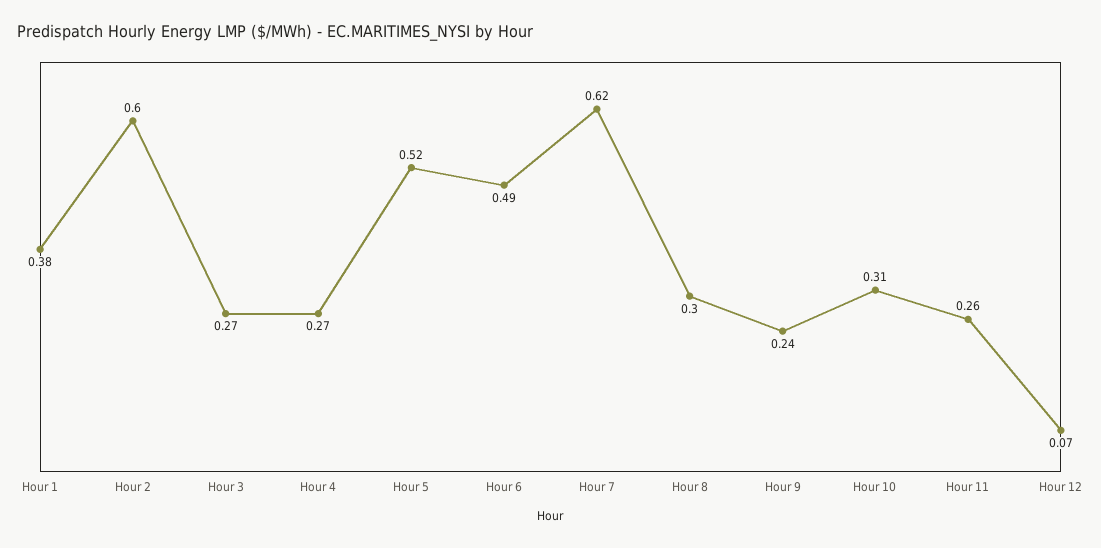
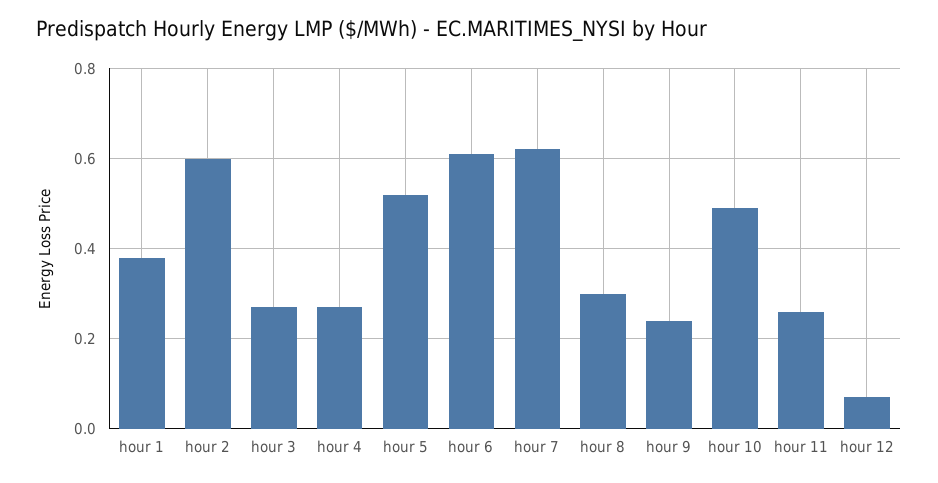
  {
    "Hour 1": 0.38,
    "Hour 2": 0.6,
    "Hour 3": 0.27,
    "Hour 4": 0.27,
    "Hour 5": 0.52,
-   "Hour 6": 0.49,
+   "Hour 6": 0.6,
    "Hour 7": 0.62,
    "Hour 8": 0.3,
    "Hour 9": 0.24,
-   "Hour 10": 0.31,
+   "Hour 10": 0.5,
    "Hour 11": 0.26,
    "Hour 12": 0.07
  }

